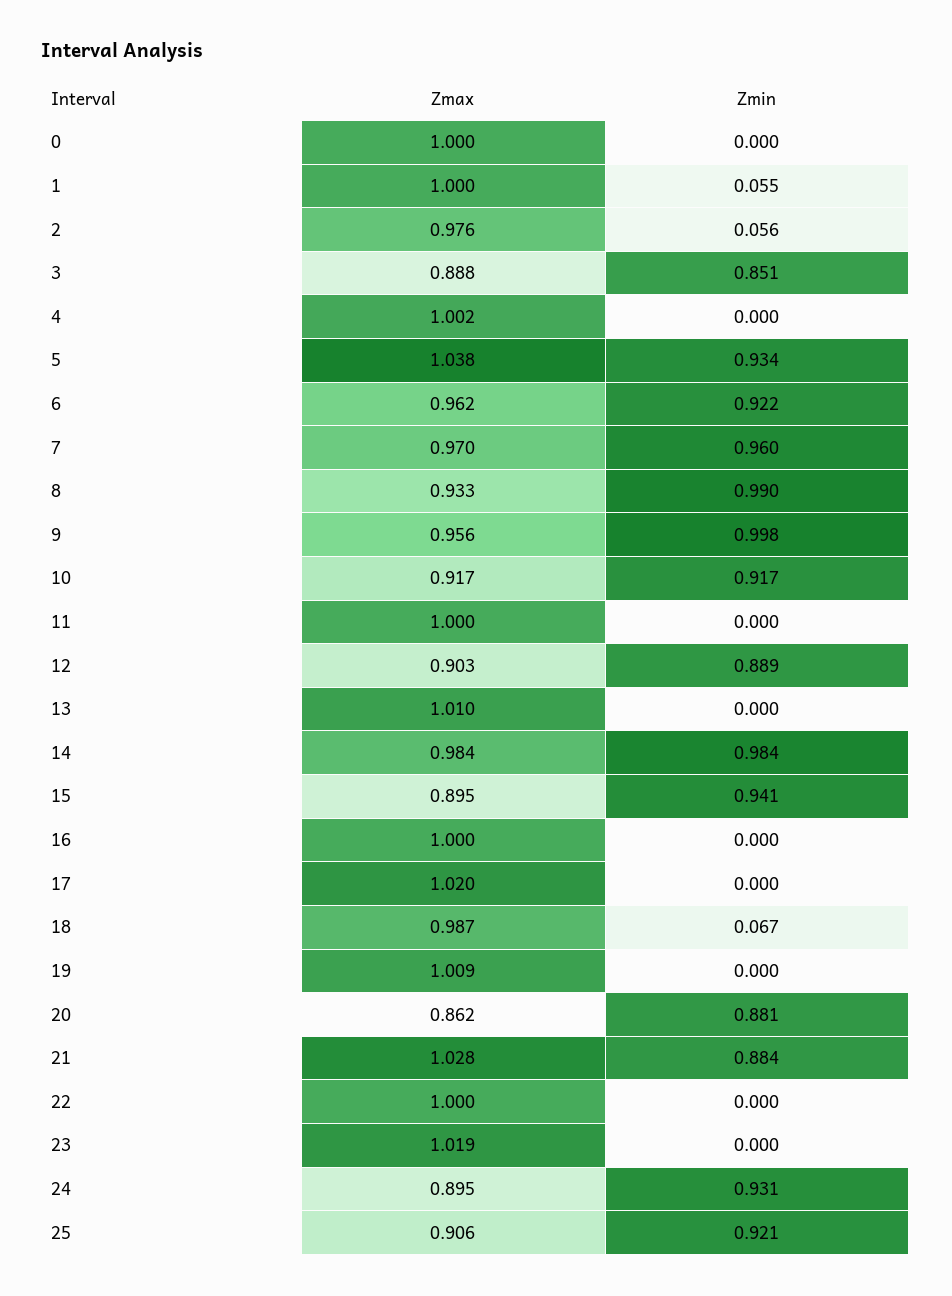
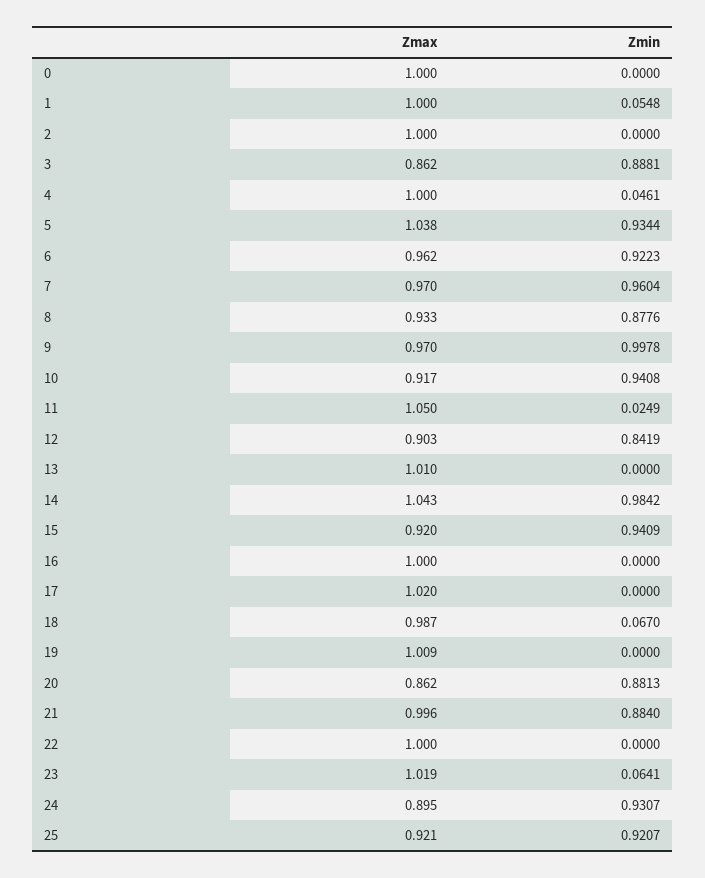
  {
    "Zmax": {
      "0": 1,
      "1": 1,
-     "2": 0.976,
+     "2": 1,
-     "3": 0.888,
+     "3": 0.862,
-     "4": 1.002,
+     "4": 1,
      "5": 1.038,
      "6": 0.962,
      "7": 0.97,
      "8": 0.933,
-     "9": 0.956,
+     "9": 0.97,
      "10": 0.917,
-     "11": 1,
+     "11": 1.05,
      "12": 0.903,
      "13": 1.01,
-     "14": 0.984,
+     "14": 1.043,
-     "15": 0.895,
+     "15": 0.92,
      "16": 1,
      "17": 1.02,
      "18": 0.987,
      "19": 1.009,
      "20": 0.862,
-     "21": 1.028,
+     "21": 0.996,
      "22": 1,
      "23": 1.019,
      "24": 0.895,
-     "25": 0.906
+     "25": 0.921
    },
    "Zmin": {
      "0": 0,
      "1": 0.0548,
-     "2": 0.056,
+     "2": 0,
-     "3": 0.851,
+     "3": 0.8881,
-     "4": 0,
+     "4": 0.0461,
      "5": 0.9344,
      "6": 0.9223,
      "7": 0.9604,
-     "8": 0.99,
+     "8": 0.8776,
      "9": 0.9978,
-     "10": 0.917,
+     "10": 0.9408,
-     "11": 0,
+     "11": 0.0249,
-     "12": 0.889,
+     "12": 0.8419,
      "13": 0,
      "14": 0.9842,
      "15": 0.9409,
      "16": 0,
      "17": 0,
      "18": 0.067,
      "19": 0,
      "20": 0.8813,
      "21": 0.884,
      "22": 0,
-     "23": 0,
+     "23": 0.0641,
      "24": 0.9307,
      "25": 0.9207
    }
  }

